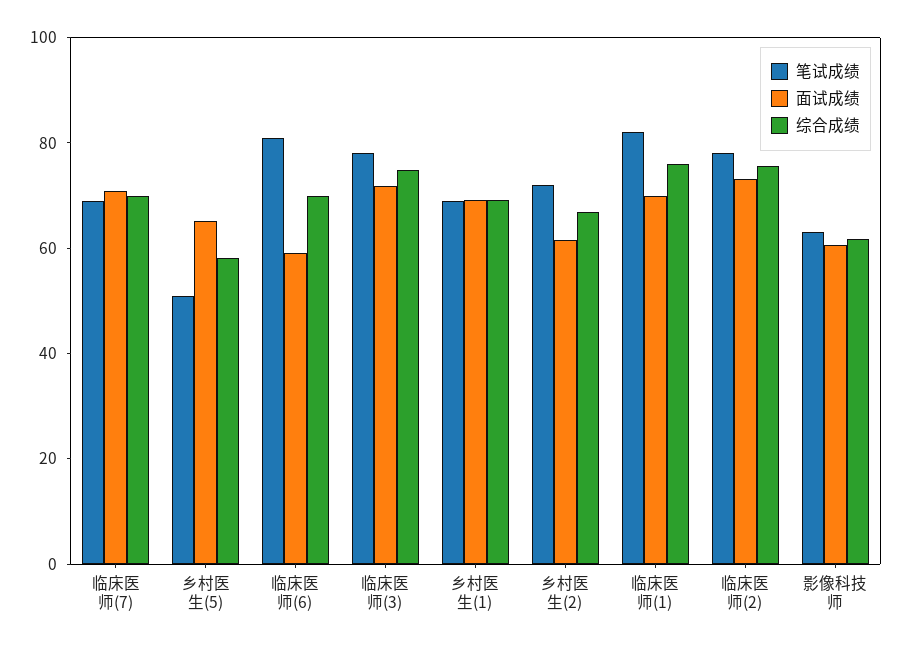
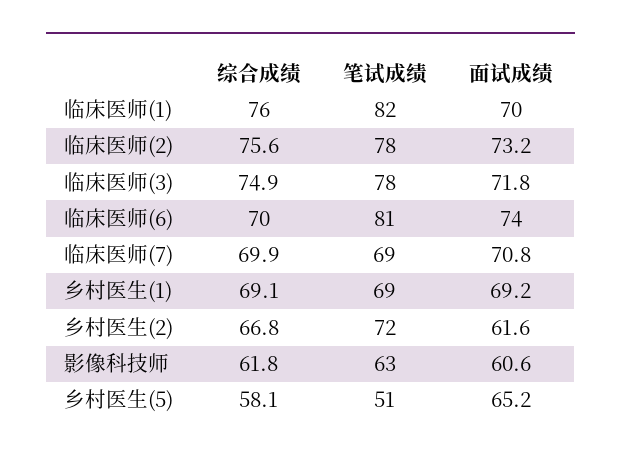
  {
    "笔试成绩": {
      "临床医师(7)": 69,
      "乡村医生(5)": 51,
      "临床医师(6)": 81,
      "临床医师(3)": 78,
      "乡村医生(1)": 69,
      "乡村医生(2)": 72,
      "临床医师(1)": 82,
      "临床医师(2)": 78,
      "影像科技师": 63
    },
    "面试成绩": {
      "临床医师(7)": 70.8,
      "乡村医生(5)": 65.2,
-     "临床医师(6)": 60,
+     "临床医师(6)": 74,
      "临床医师(3)": 71.8,
      "乡村医生(1)": 69.2,
      "乡村医生(2)": 61.6,
      "临床医师(1)": 70,
      "临床医师(2)": 73.2,
      "影像科技师": 60.6
    },
    "综合成绩": {
      "临床医师(7)": 69.9,
      "乡村医生(5)": 58.1,
      "临床医师(6)": 70,
      "临床医师(3)": 74.9,
      "乡村医生(1)": 69.1,
      "乡村医生(2)": 66.8,
      "临床医师(1)": 76,
      "临床医师(2)": 75.6,
      "影像科技师": 61.8
    }
  }

